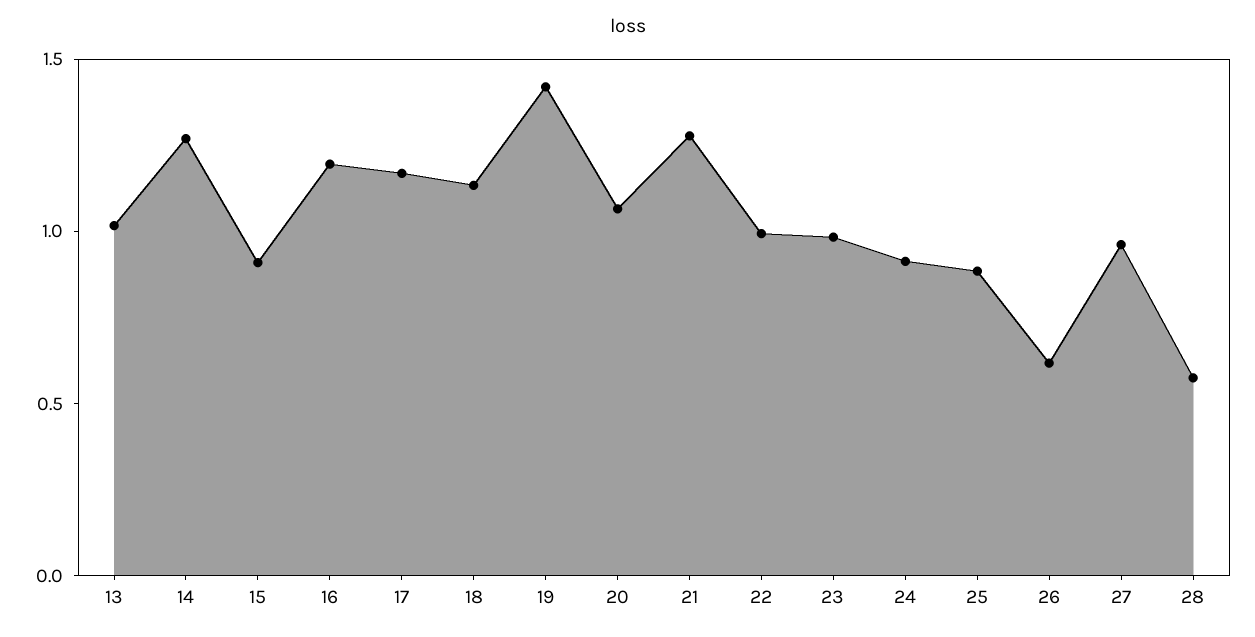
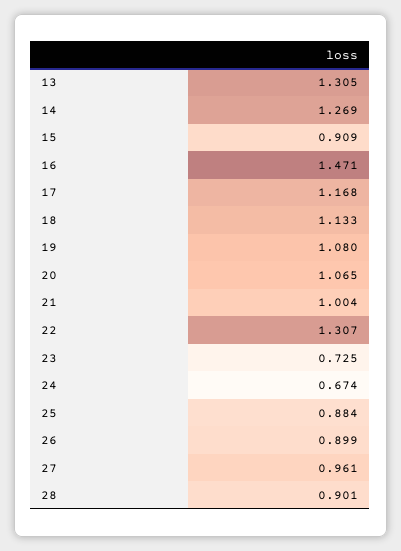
  {
-   "13": 1,
+   "13": 1.305,
    "14": 1.269,
    "15": 0.909,
-   "16": 1.2,
+   "16": 1.471,
    "17": 1.168,
    "18": 1.133,
-   "19": 1.4,
+   "19": 1.08,
    "20": 1.065,
-   "21": 1.3,
+   "21": 1.004,
-   "22": 1,
+   "22": 1.307,
-   "23": 1,
+   "23": 0.725,
-   "24": 0.9,
+   "24": 0.674,
    "25": 0.884,
-   "26": 0.6,
+   "26": 0.899,
    "27": 0.961,
-   "28": 0.6
+   "28": 0.901
  }

